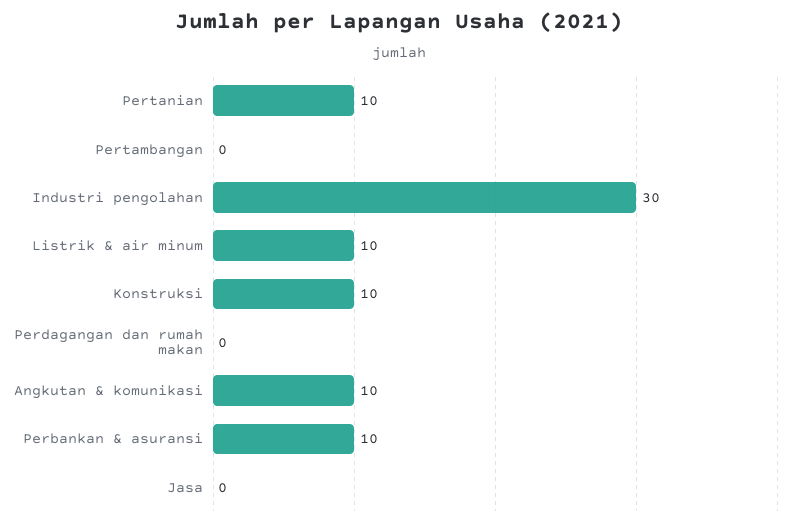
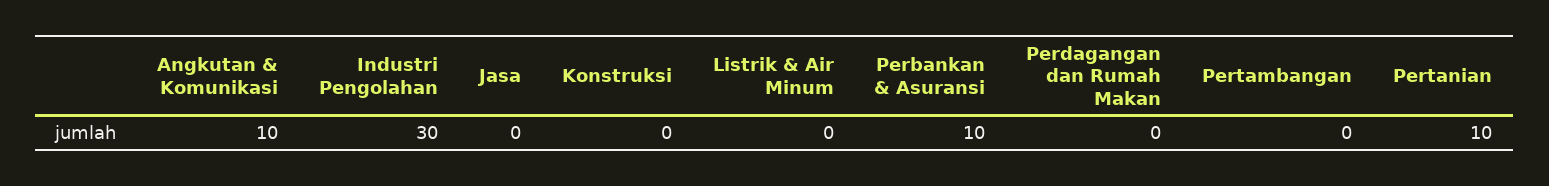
  {
    "Pertanian": 10,
    "Pertambangan": 0,
    "Industri pengolahan": 30,
-   "Listrik & air minum": 10,
+   "Listrik & air minum": 0,
-   "Konstruksi": 10,
+   "Konstruksi": 0,
    "Perdagangan dan rumah makan": 0,
    "Angkutan & komunikasi": 10,
    "Perbankan & asuransi": 10,
    "Jasa": 0
  }

